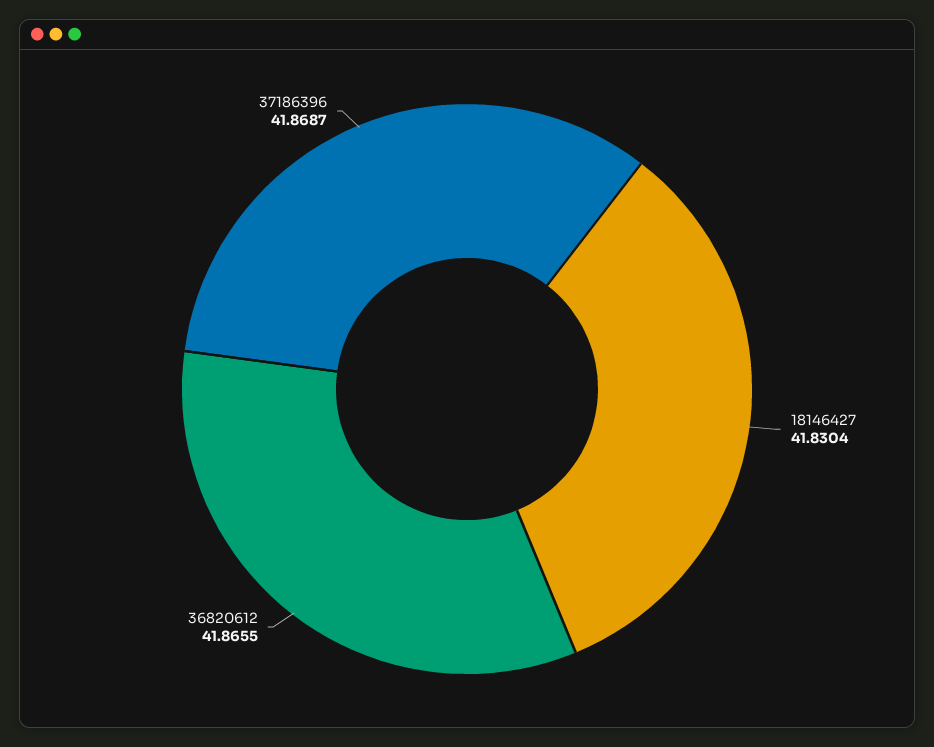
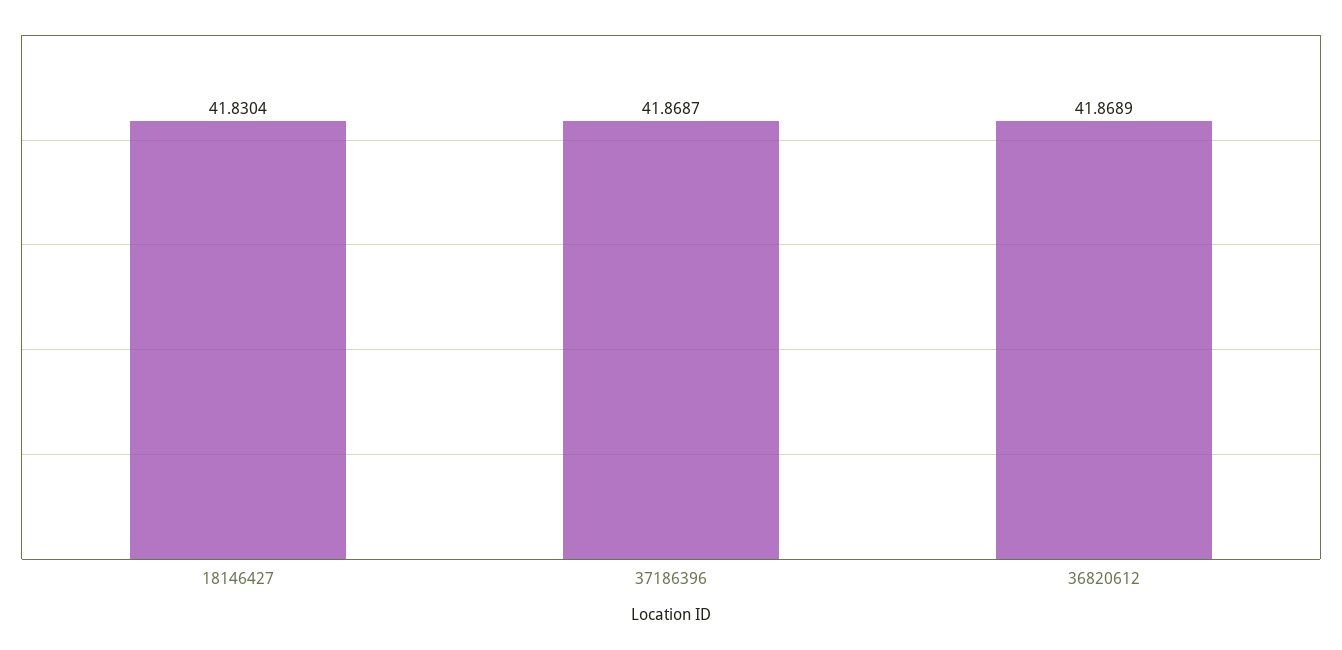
  {
    "18146427": 41.8304,
-   "36820612": 41.8655,
+   "36820612": 41.8689,
    "37186396": 41.8687
  }

